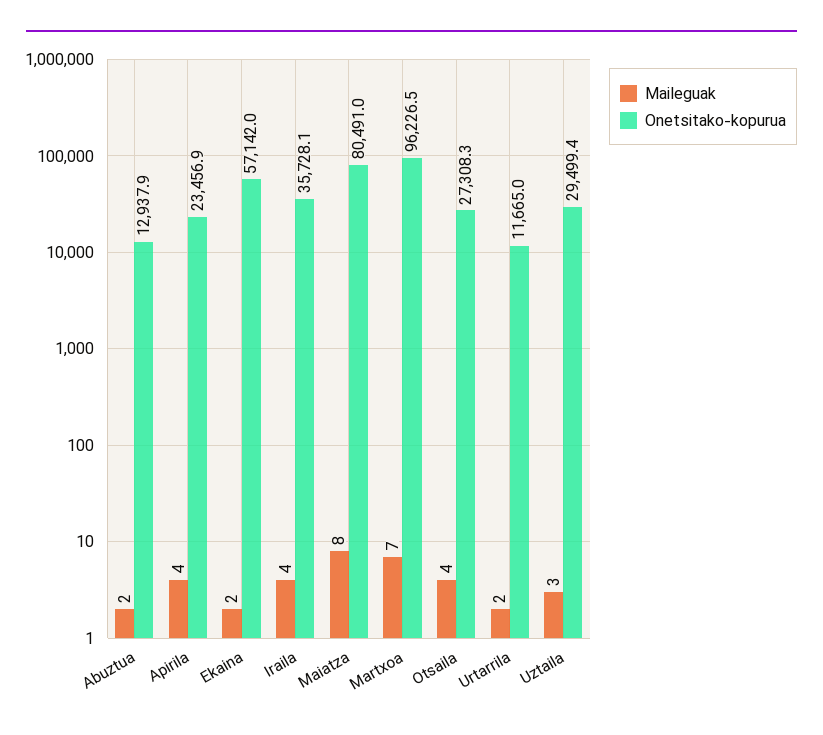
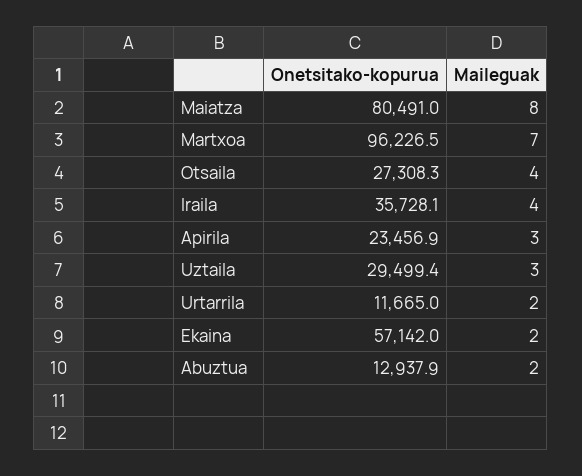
  {
    "Maileguak": {
      "Abuztua": 2,
-     "Apirila": 4,
+     "Apirila": 3,
      "Ekaina": 2,
      "Iraila": 4,
      "Maiatza": 8,
      "Martxoa": 7,
      "Otsaila": 4,
      "Urtarrila": 2,
      "Uztaila": 3
    },
    "Onetsitako-kopurua": {
      "Abuztua": 12937.9,
      "Apirila": 23456.9,
      "Ekaina": 57142,
      "Iraila": 35728.1,
      "Maiatza": 80491,
      "Martxoa": 96226.5,
      "Otsaila": 27308.3,
      "Urtarrila": 11665,
      "Uztaila": 29499.4
    }
  }

